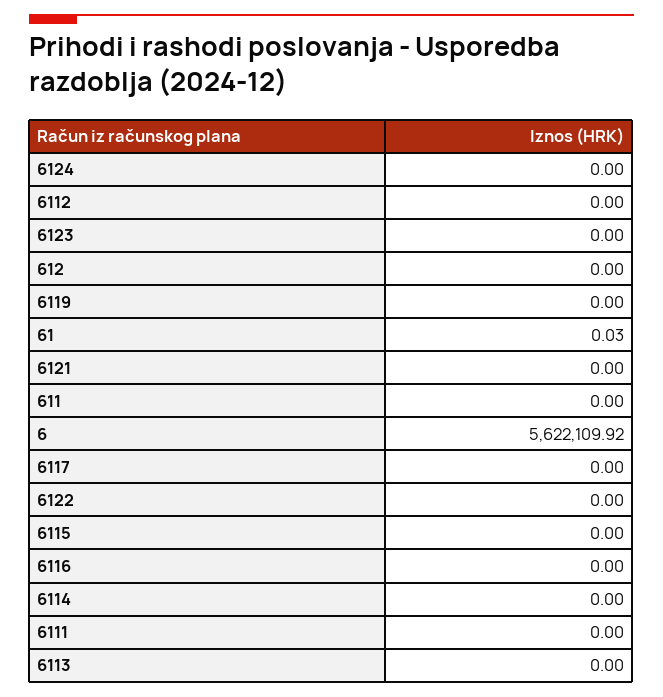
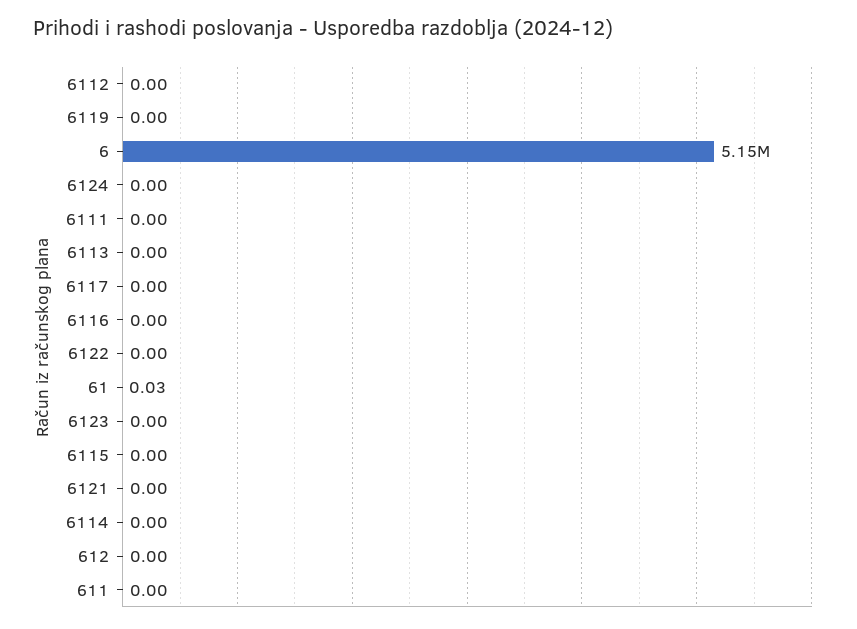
  {
    "6124": 0,
    "6112": 0,
    "6123": 0,
    "612": 0,
    "6119": 0,
    "61": 0.03,
    "6121": 0,
    "611": 0,
-   "6": 5622109.92,
+   "6": 5150000,
    "6117": 0,
    "6122": 0,
    "6115": 0,
    "6116": 0,
    "6114": 0,
    "6111": 0,
    "6113": 0
  }

